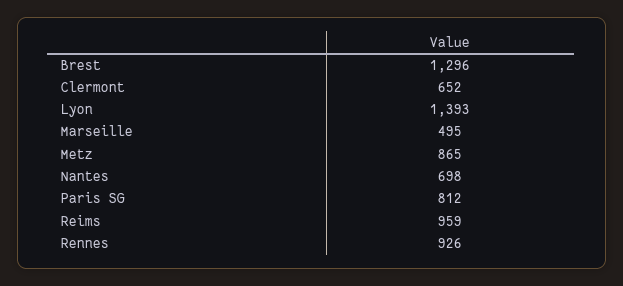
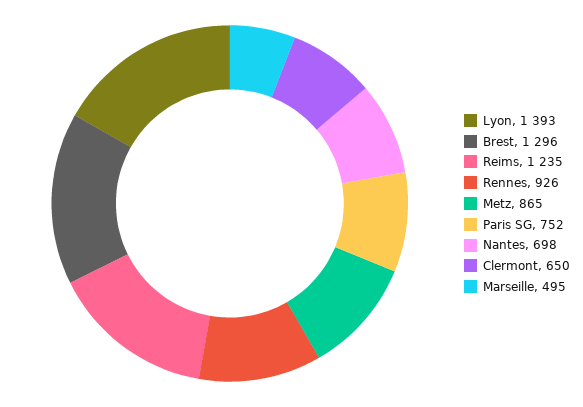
  {
    "Brest": 1296,
-   "Clermont": 652,
+   "Clermont": 650,
    "Lyon": 1393,
    "Marseille": 495,
    "Metz": 865,
    "Nantes": 698,
-   "Paris SG": 812,
+   "Paris SG": 752,
-   "Reims": 959,
+   "Reims": 1235,
    "Rennes": 926
  }

